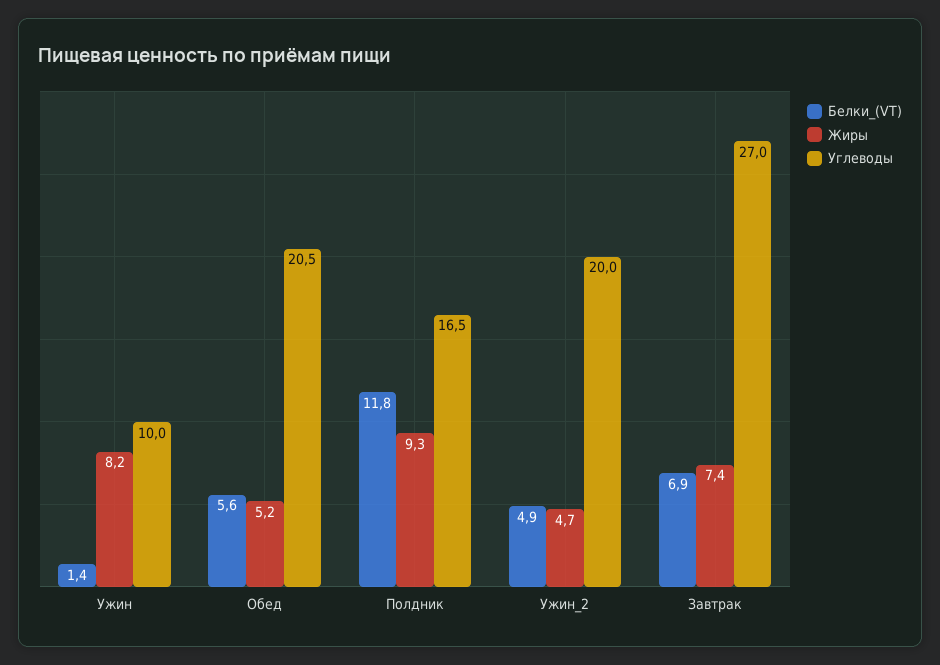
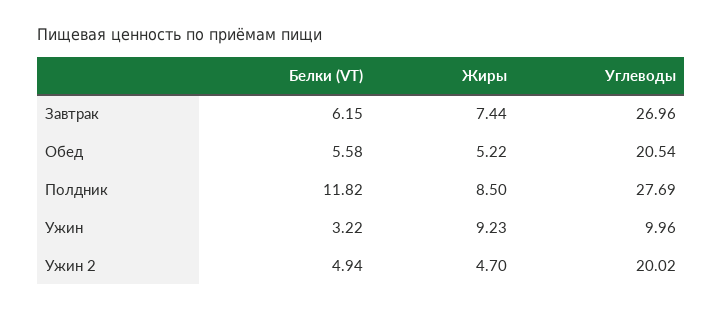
  {
    "Белки_(VT)": {
-     "Ужин": 1.4,
+     "Ужин": 3.22,
      "Обед": 5.58,
      "Полдник": 11.82,
      "Ужин_2": 4.94,
-     "Завтрак": 6.9
+     "Завтрак": 6.15
    },
    "Жиры": {
-     "Ужин": 8.2,
+     "Ужин": 9.23,
      "Обед": 5.22,
-     "Полдник": 9.3,
+     "Полдник": 8.5,
      "Ужин_2": 4.7,
      "Завтрак": 7.44
    },
    "Углеводы": {
      "Ужин": 9.96,
      "Обед": 20.54,
-     "Полдник": 16.5,
+     "Полдник": 27.69,
      "Ужин_2": 20.02,
      "Завтрак": 26.96
    }
  }

